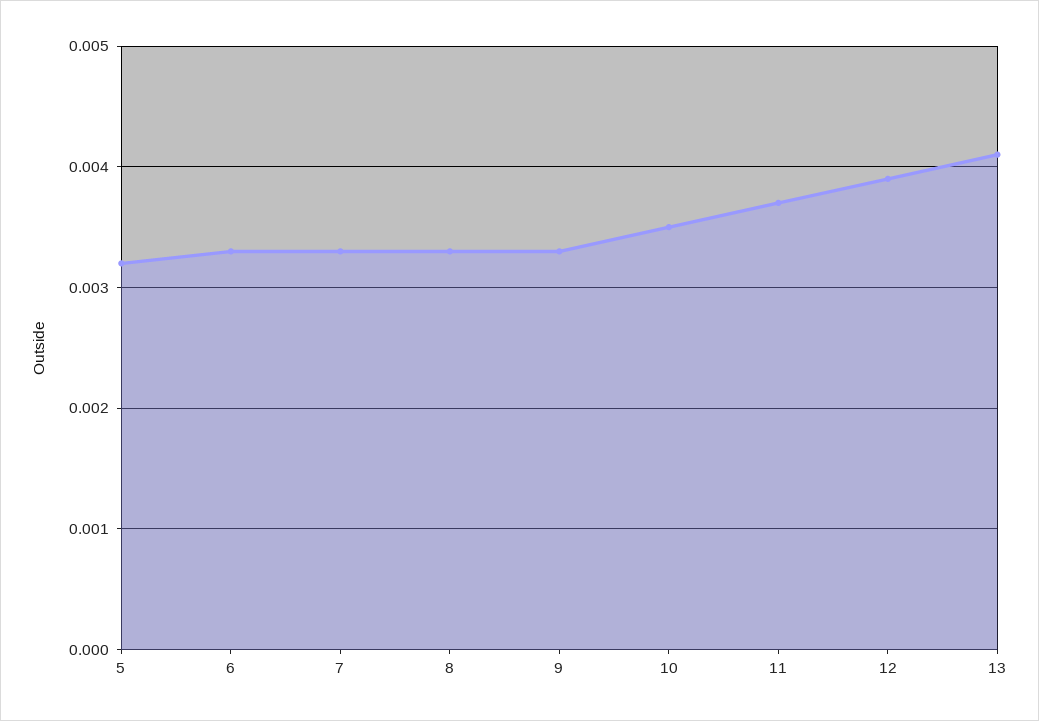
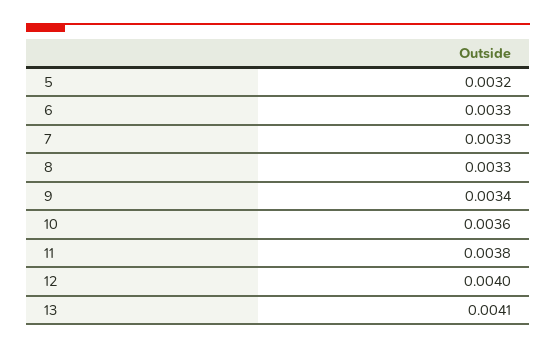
  {
    "5": 0.0032,
    "6": 0.0033,
    "7": 0.0033,
    "8": 0.0033,
-   "9": 0.0033,
+   "9": 0.0034,
-   "10": 0.0035,
+   "10": 0.0036,
-   "11": 0.0037,
+   "11": 0.0038,
-   "12": 0.0039,
+   "12": 0.004,
    "13": 0.0041
  }

